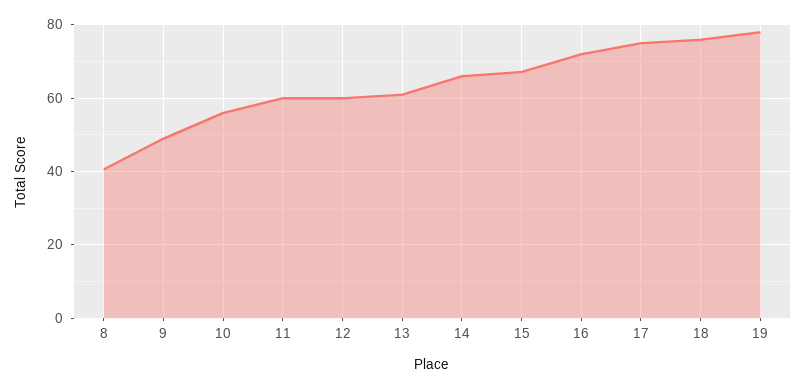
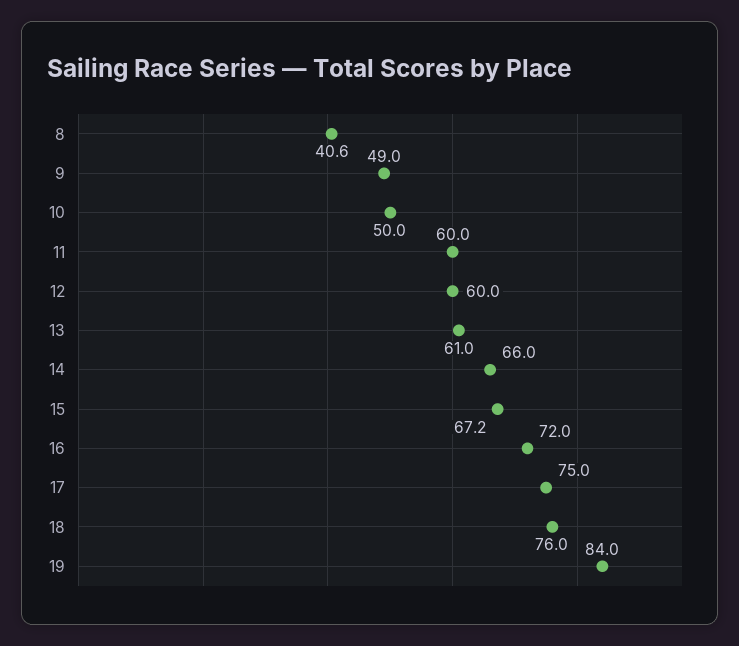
  {
    "8": 40.6,
    "9": 49,
-   "10": 56,
+   "10": 50,
    "11": 60,
    "12": 60,
    "13": 61,
    "14": 66,
    "15": 67.2,
    "16": 72,
    "17": 75,
    "18": 76,
-   "19": 78
+   "19": 84
  }

